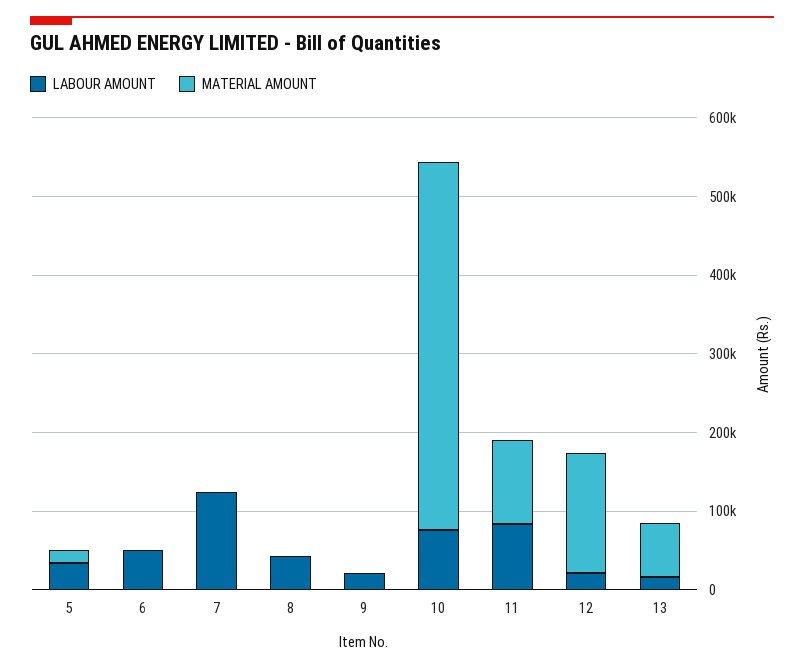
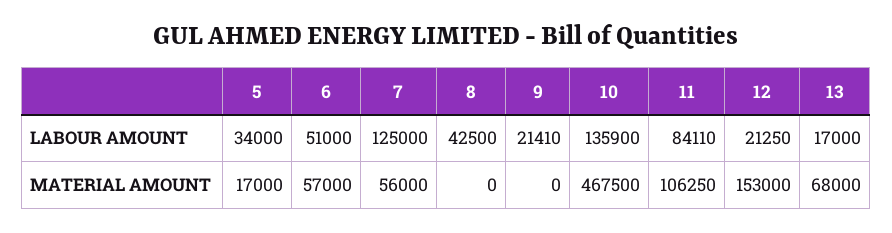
  {
    "LABOUR AMOUNT": {
      "5": 34000,
      "6": 51000,
      "7": 125000,
      "8": 42500,
      "9": 21410,
-     "10": 80000,
+     "10": 135900,
      "11": 84110,
      "12": 21250,
      "13": 17000
    },
    "MATERIAL AMOUNT": {
      "5": 17000,
-     "6": 0,
+     "6": 57000,
-     "7": 0,
+     "7": 56000,
      "8": 0,
      "9": 0,
      "10": 467500,
      "11": 106250,
      "12": 153000,
      "13": 68000
    }
  }

